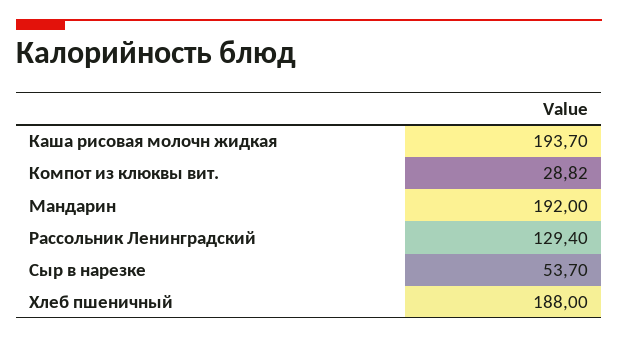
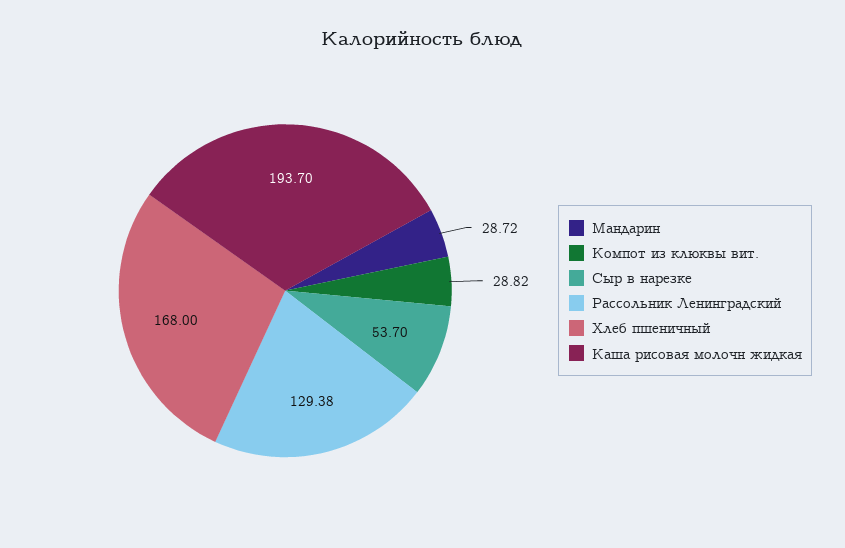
  {
    "Каша рисовая молочн жидкая": 193.7,
    "Компот из клюквы вит.": 28.82,
-   "Мандарин": 192,
+   "Мандарин": 28.72,
-   "Рассольник Ленинградский": 129.4,
+   "Рассольник Ленинградский": 129.38,
    "Сыр в нарезке": 53.7,
-   "Хлеб пшеничный": 188
+   "Хлеб пшеничный": 168
  }

